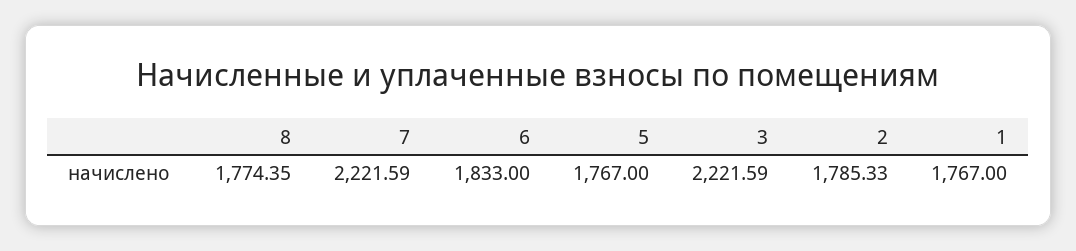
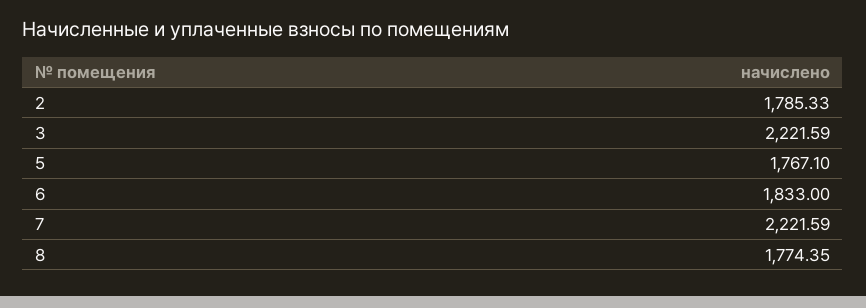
  {
    "8": 1774.35,
    "7": 2221.59,
    "6": 1833,
-   "5": 1767,
+   "5": 1767.1,
    "3": 2221.59,
-   "2": 1785.33,
+   "2": 1785.33
-   "1": 1767
  }

